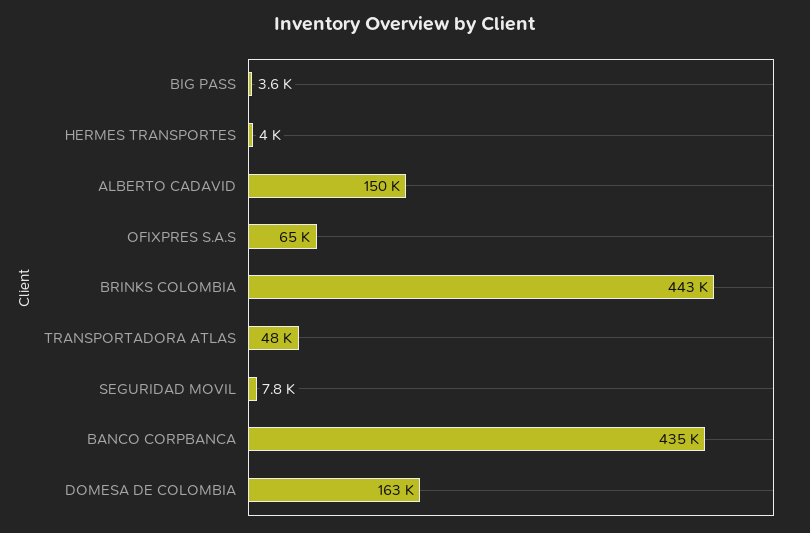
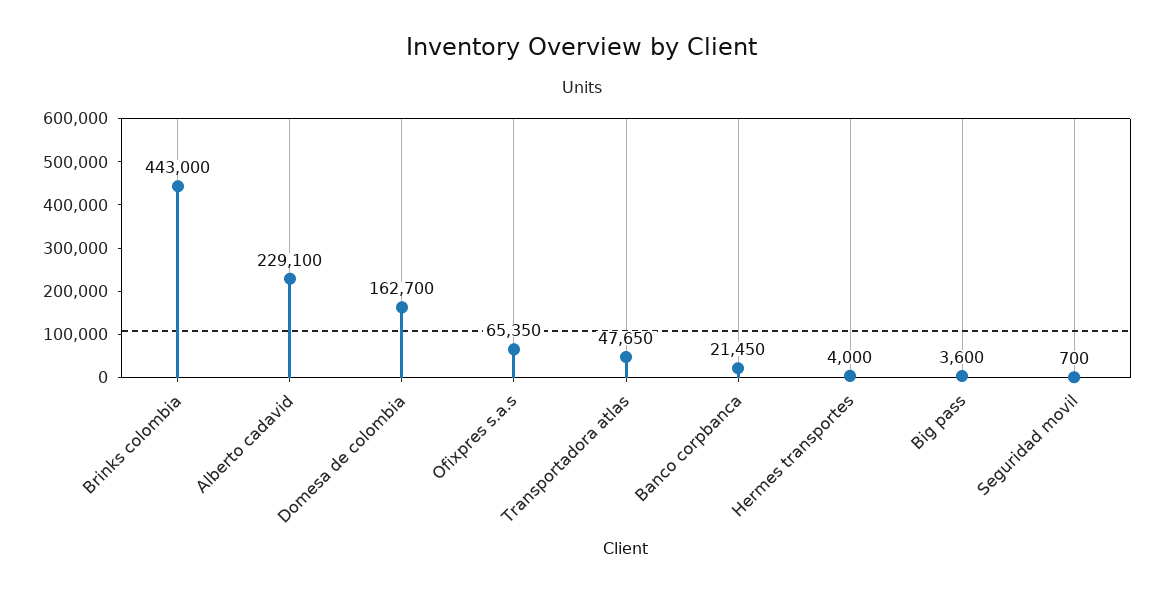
  {
    "BIG PASS": 3600,
    "HERMES TRANSPORTES": 4000,
-   "ALBERTO CADAVID": 150000,
+   "ALBERTO CADAVID": 229100,
    "OFIXPRES S.A.S": 65350,
    "BRINKS COLOMBIA": 443000,
    "TRANSPORTADORA ATLAS": 47650,
-   "SEGURIDAD MOVIL": 7800,
+   "SEGURIDAD MOVIL": 700,
-   "BANCO CORPBANCA": 435000,
+   "BANCO CORPBANCA": 21450,
    "DOMESA DE COLOMBIA": 162700
  }

